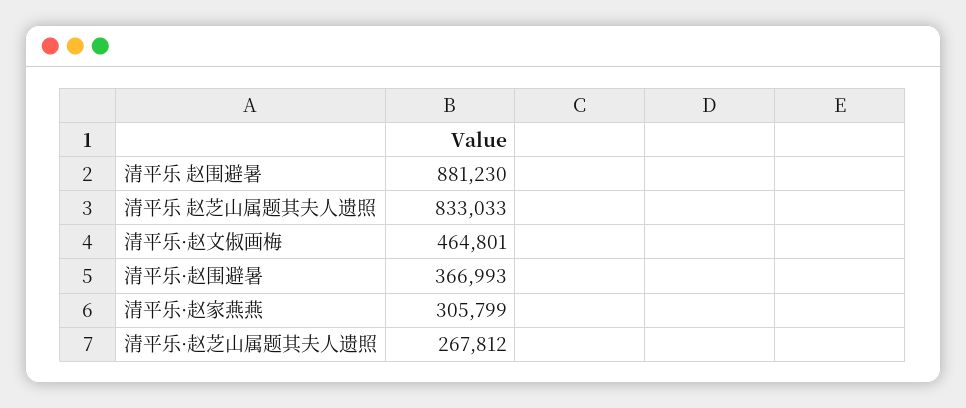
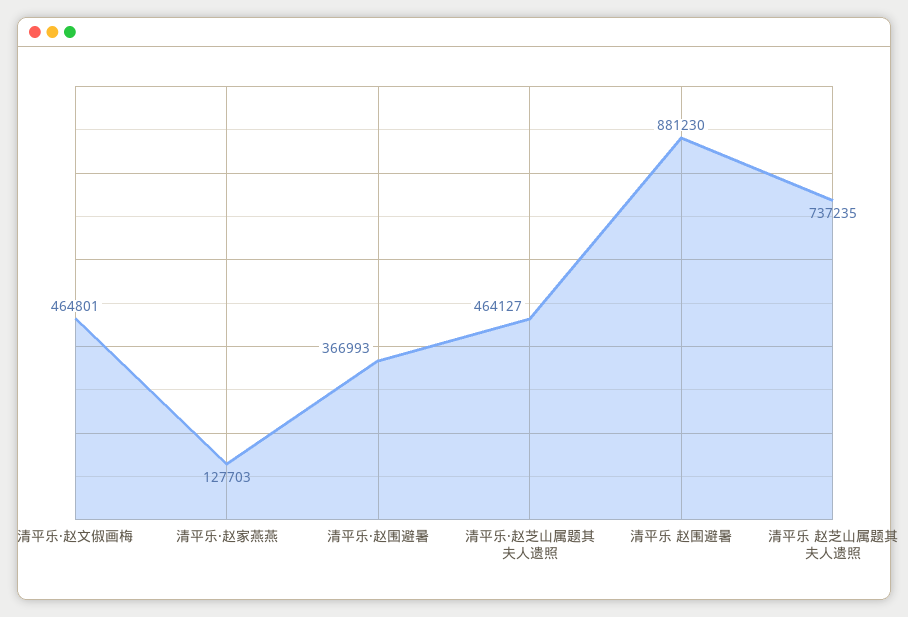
  {
    "清平乐 赵围避暑": 881230,
-   "清平乐 赵芝山属题其夫人遗照": 833033,
+   "清平乐 赵芝山属题其夫人遗照": 737235,
    "清平乐·赵文俶画梅": 464801,
    "清平乐·赵围避暑": 366993,
-   "清平乐·赵家燕燕": 305799,
+   "清平乐·赵家燕燕": 127703,
-   "清平乐·赵芝山属题其夫人遗照": 267812
+   "清平乐·赵芝山属题其夫人遗照": 464127
  }

